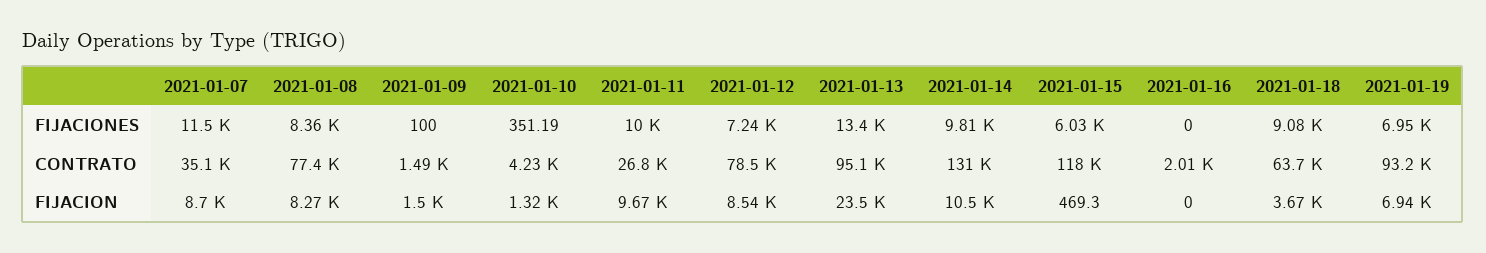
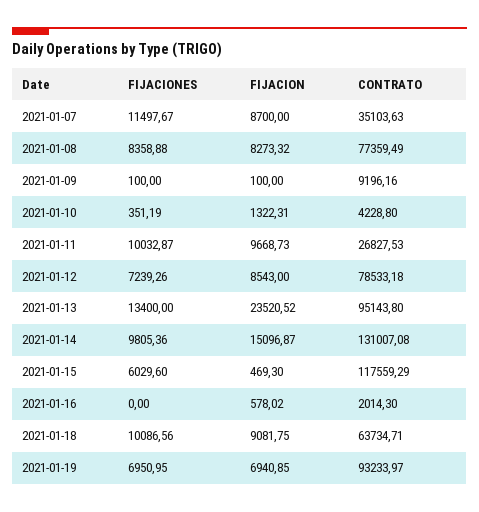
  {
    "2021-01-07": {
      "FIJACIONES": 11497.67,
      "CONTRATO": 35103.63,
      "FIJACION": 8700
    },
    "2021-01-08": {
      "FIJACIONES": 8358.88,
      "CONTRATO": 77359.49,
      "FIJACION": 8273.32
    },
    "2021-01-09": {
      "FIJACIONES": 100,
-     "CONTRATO": 1490,
+     "CONTRATO": 9196.16,
-     "FIJACION": 1500
+     "FIJACION": 100
    },
    "2021-01-10": {
      "FIJACIONES": 351.19,
      "CONTRATO": 4228.8,
      "FIJACION": 1322.31
    },
    "2021-01-11": {
      "FIJACIONES": 10032.87,
      "CONTRATO": 26827.53,
      "FIJACION": 9668.73
    },
    "2021-01-12": {
      "FIJACIONES": 7239.26,
      "CONTRATO": 78533.18,
      "FIJACION": 8543
    },
    "2021-01-13": {
      "FIJACIONES": 13400,
      "CONTRATO": 95143.8,
      "FIJACION": 23520.52
    },
    "2021-01-14": {
      "FIJACIONES": 9805.36,
      "CONTRATO": 131007.08,
-     "FIJACION": 10500
+     "FIJACION": 15096.87
    },
    "2021-01-15": {
      "FIJACIONES": 6029.6,
      "CONTRATO": 117559.29,
      "FIJACION": 469.3
    },
    "2021-01-16": {
      "FIJACIONES": 0,
      "CONTRATO": 2014.3,
-     "FIJACION": 0
+     "FIJACION": 578.02
    },
    "2021-01-18": {
-     "FIJACIONES": 9080,
+     "FIJACIONES": 10086.56,
      "CONTRATO": 63734.71,
-     "FIJACION": 3670
+     "FIJACION": 9081.75
    },
    "2021-01-19": {
      "FIJACIONES": 6950.95,
      "CONTRATO": 93233.97,
      "FIJACION": 6940.85
    }
  }

